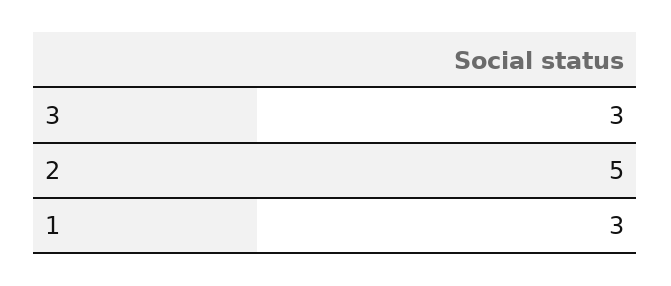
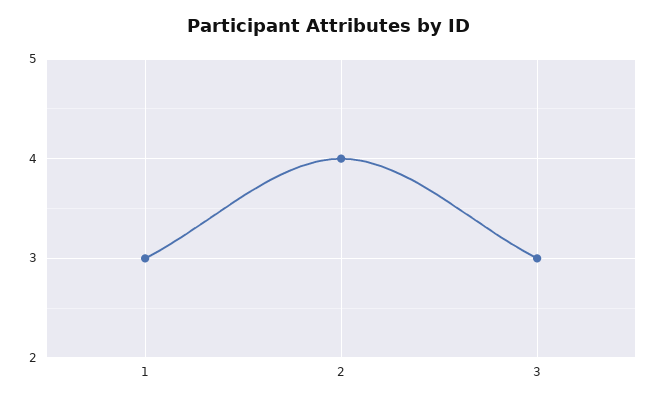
  {
    "3": 3,
-   "2": 5,
+   "2": 4,
    "1": 3
  }

